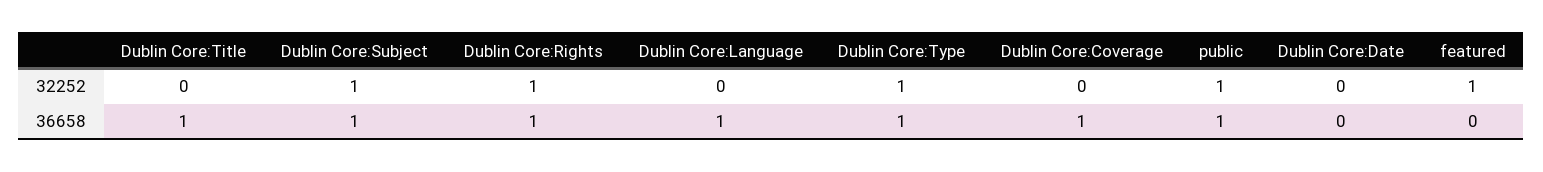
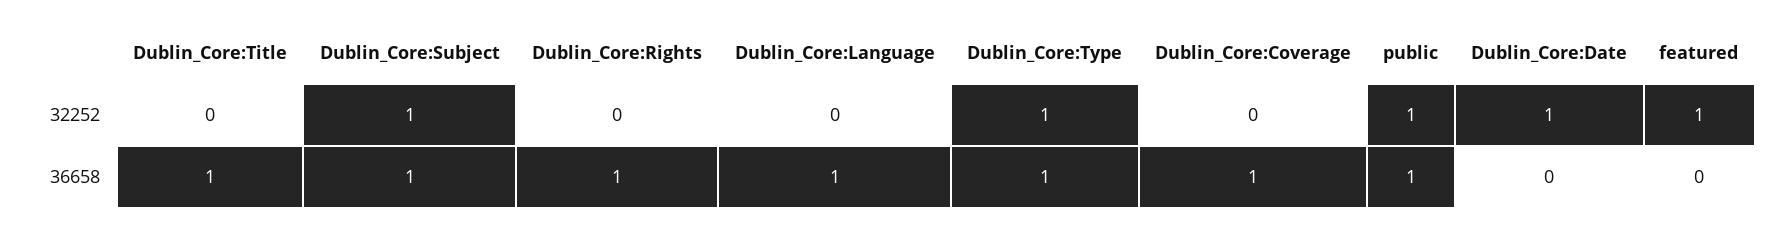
  {
    "Dublin Core:Title": {
      "32252": 0,
      "36658": 1
    },
    "Dublin Core:Subject": {
      "32252": 1,
      "36658": 1
    },
    "Dublin Core:Rights": {
-     "32252": 1,
+     "32252": 0,
      "36658": 1
    },
    "Dublin Core:Language": {
      "32252": 0,
      "36658": 1
    },
    "Dublin Core:Type": {
      "32252": 1,
      "36658": 1
    },
    "Dublin Core:Coverage": {
      "32252": 0,
      "36658": 1
    },
    "public": {
      "32252": 1,
      "36658": 1
    },
    "Dublin Core:Date": {
-     "32252": 0,
+     "32252": 1,
      "36658": 0
    },
    "featured": {
      "32252": 1,
      "36658": 0
    }
  }

